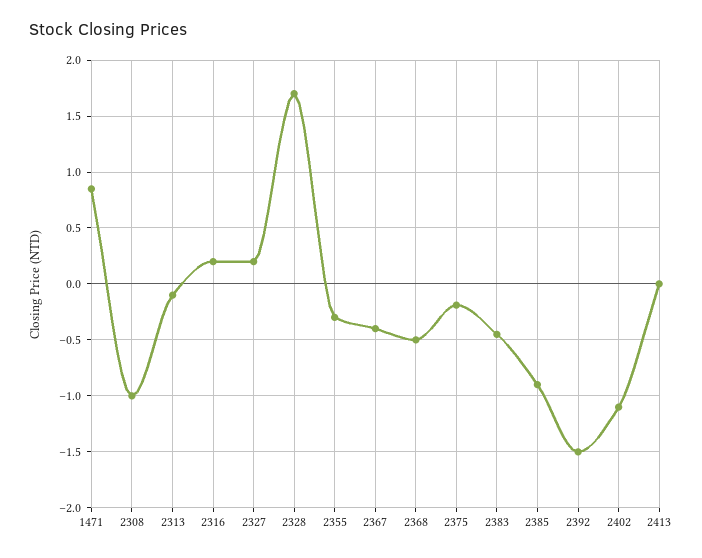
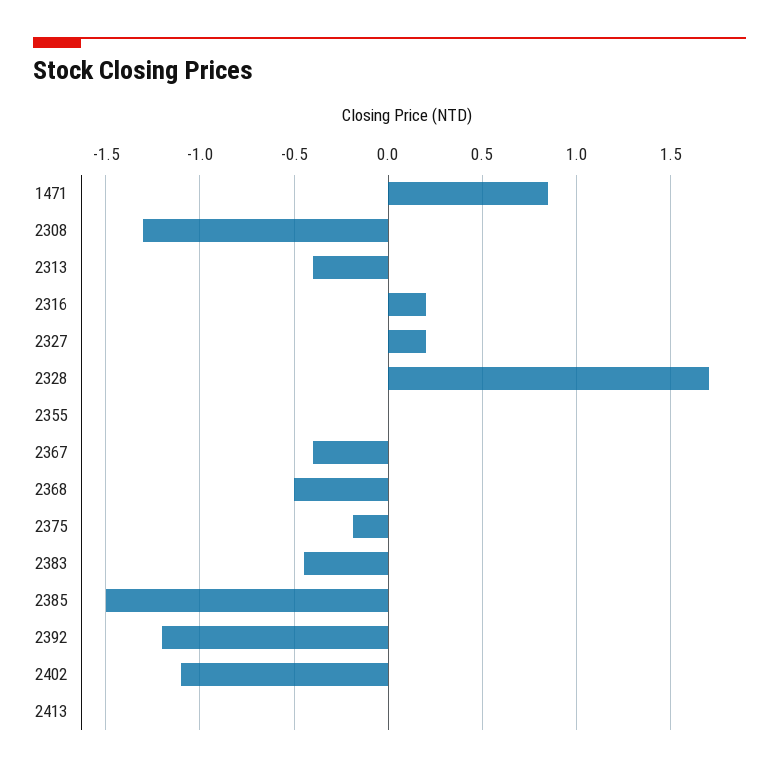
  {
    "1471": 0.85,
-   "2308": -1,
+   "2308": -1.3,
-   "2313": -0.1,
+   "2313": -0.4,
    "2316": 0.2,
    "2327": 0.2,
    "2328": 1.7,
-   "2355": -0.3,
+   "2355": 0,
    "2367": -0.4,
    "2368": -0.5,
    "2375": -0.2,
    "2383": -0.45,
-   "2385": -0.9,
+   "2385": -1.5,
-   "2392": -1.5,
+   "2392": -1.2,
    "2402": -1.1,
    "2413": 0
  }

